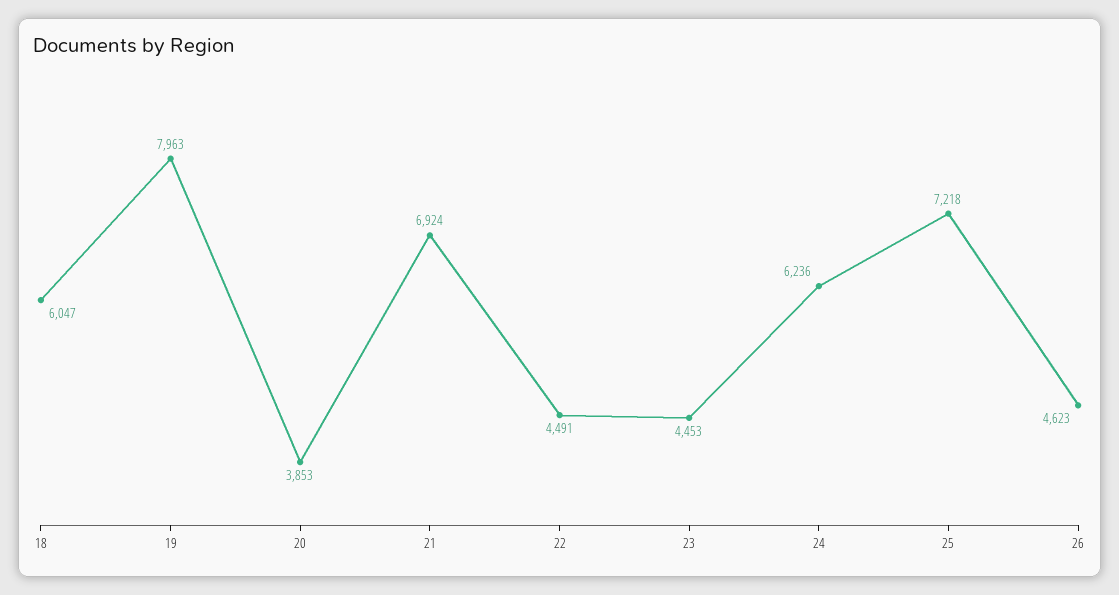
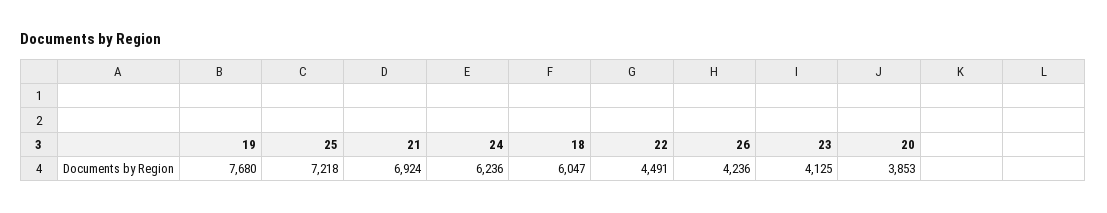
  {
    "18": 6047,
-   "19": 7963,
+   "19": 7680,
    "20": 3853,
    "21": 6924,
    "22": 4491,
-   "23": 4453,
+   "23": 4125,
    "24": 6236,
    "25": 7218,
-   "26": 4623
+   "26": 4236
  }

